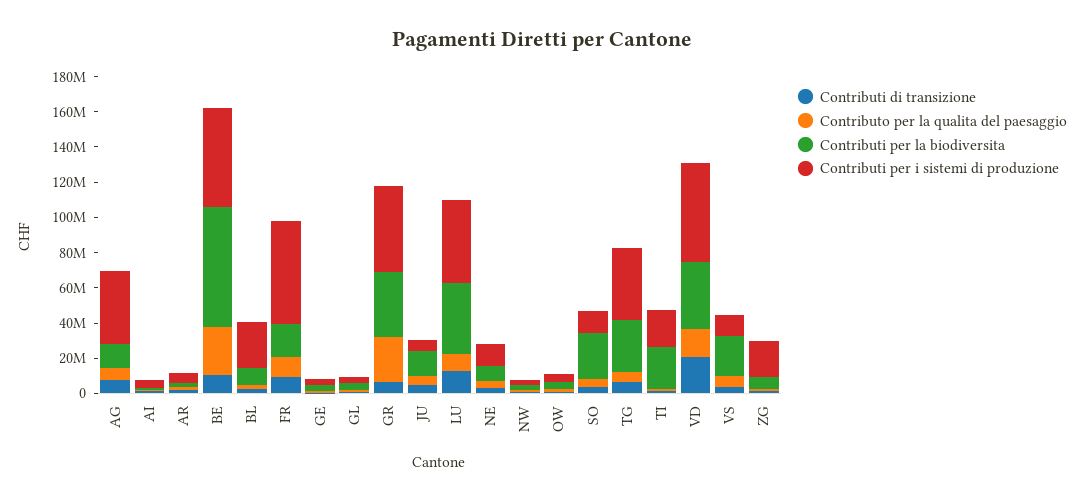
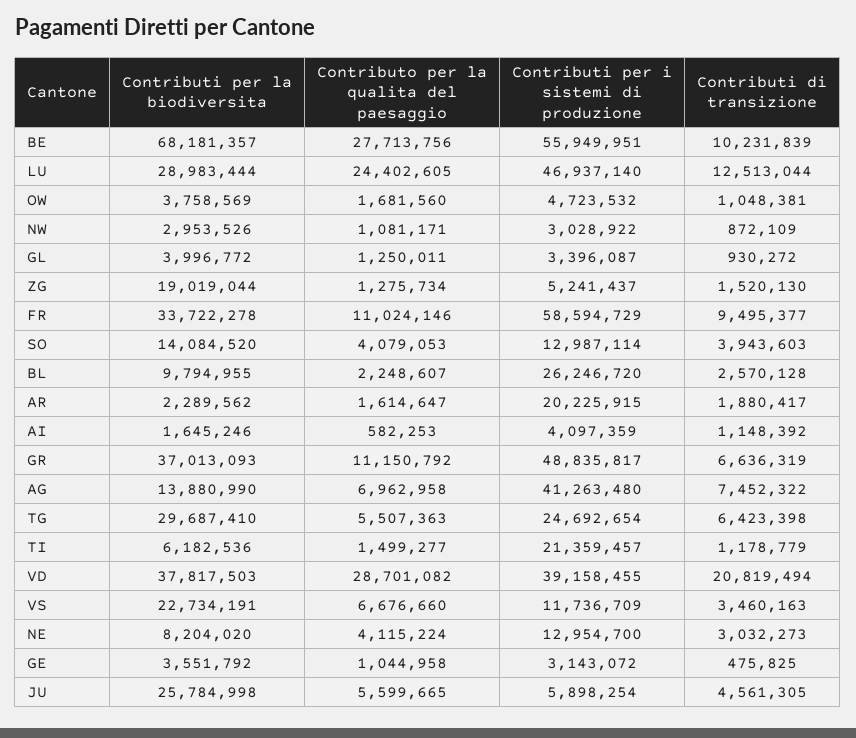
  {
    "Contributi di transizione": {
      "AG": 7452322,
      "AI": 1148392,
      "AR": 1880417,
      "BE": 10231839,
      "BL": 2570128,
      "FR": 9495377,
      "GE": 475825,
      "GL": 930272,
      "GR": 6636319,
      "JU": 4561305,
      "LU": 12513044,
      "NE": 3032273,
      "NW": 872109,
      "OW": 1048381,
      "SO": 3943603,
      "TG": 6423398,
      "TI": 1178779,
      "VD": 20819494,
      "VS": 3460163,
      "ZG": 1520130
    },
    "Contributo per la qualita del paesaggio": {
      "AG": 6962958,
      "AI": 582253,
      "AR": 1614647,
      "BE": 27713756,
      "BL": 2248607,
      "FR": 11024146,
      "GE": 1044958,
      "GL": 1250011,
-     "GR": 25000000,
+     "GR": 11150792,
      "JU": 5599665,
-     "LU": 10000000,
+     "LU": 24402605,
      "NE": 4115224,
      "NW": 1081171,
      "OW": 1681560,
      "SO": 4079053,
      "TG": 5507363,
      "TI": 1499277,
-     "VD": 15000000,
+     "VD": 28701082,
      "VS": 6676660,
      "ZG": 1275734
    },
    "Contributi per la biodiversita": {
      "AG": 13880990,
      "AI": 1645246,
      "AR": 2289562,
      "BE": 68181357,
      "BL": 9794955,
-     "FR": 20000000,
+     "FR": 33722278,
      "GE": 3551792,
      "GL": 3996772,
      "GR": 37013093,
-     "JU": 15000000,
+     "JU": 25784998,
-     "LU": 40000000,
+     "LU": 28983444,
      "NE": 8204020,
      "NW": 2953526,
      "OW": 3758569,
-     "SO": 25000000,
+     "SO": 14084520,
      "TG": 29687410,
-     "TI": 25000000,
+     "TI": 6182536,
      "VD": 37817503,
      "VS": 22734191,
-     "ZG": 5000000
+     "ZG": 19019044
    },
    "Contributi per i sistemi di produzione": {
      "AG": 41263480,
      "AI": 4097359,
-     "AR": 5000000,
+     "AR": 20225915,
      "BE": 55949951,
      "BL": 26246720,
      "FR": 58594729,
      "GE": 3143072,
      "GL": 3396087,
      "GR": 48835817,
      "JU": 5898254,
      "LU": 46937140,
      "NE": 12954700,
      "NW": 3028922,
      "OW": 4723532,
      "SO": 12987114,
-     "TG": 40000000,
+     "TG": 24692654,
      "TI": 21359457,
-     "VD": 55000000,
+     "VD": 39158455,
      "VS": 11736709,
-     "ZG": 20000000
+     "ZG": 5241437
    }
  }

